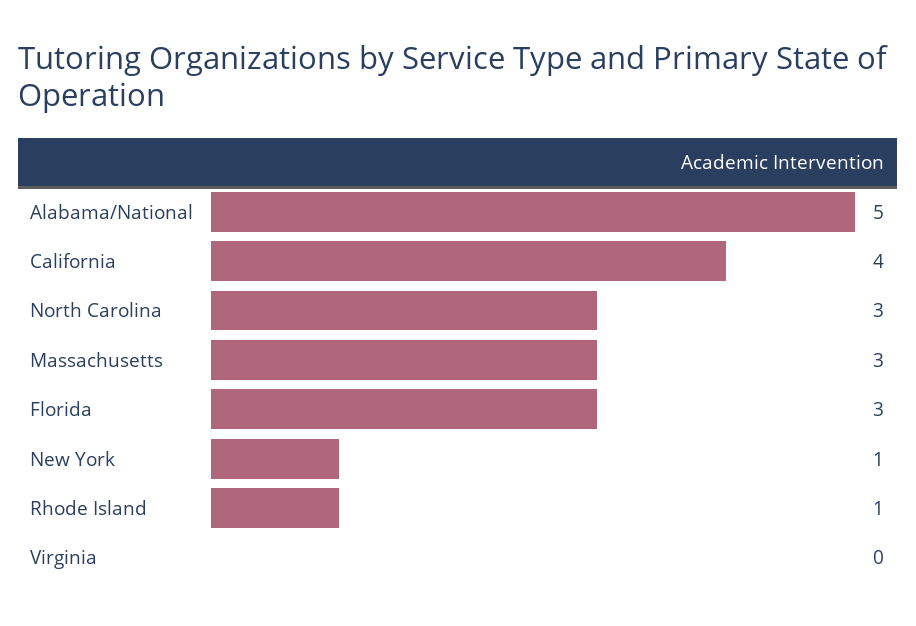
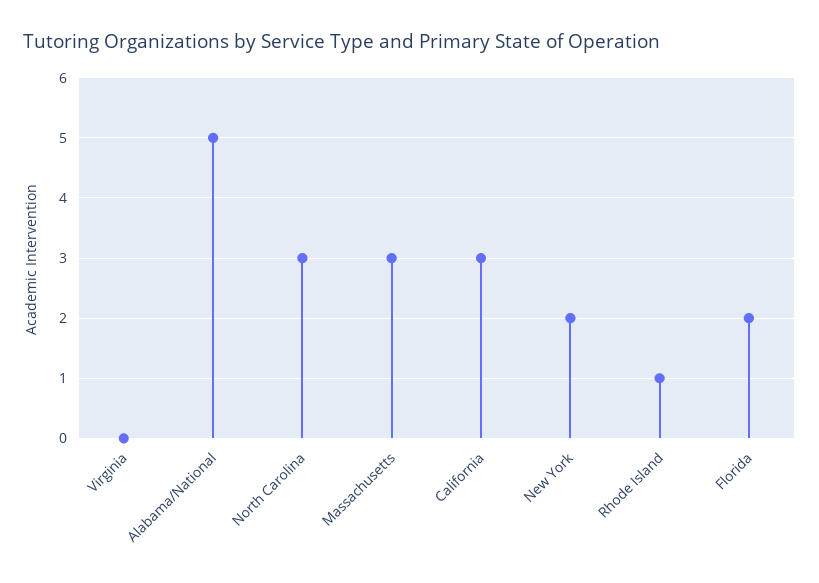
  {
    "Alabama/National": 5,
-   "California": 4,
+   "California": 3,
    "North Carolina": 3,
    "Massachusetts": 3,
-   "Florida": 3,
+   "Florida": 2,
-   "New York": 1,
+   "New York": 2,
    "Rhode Island": 1,
    "Virginia": 0
  }

